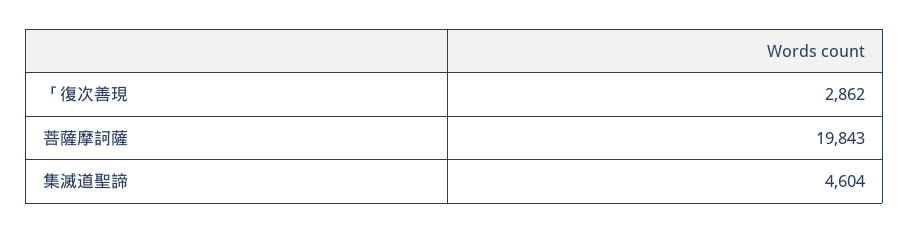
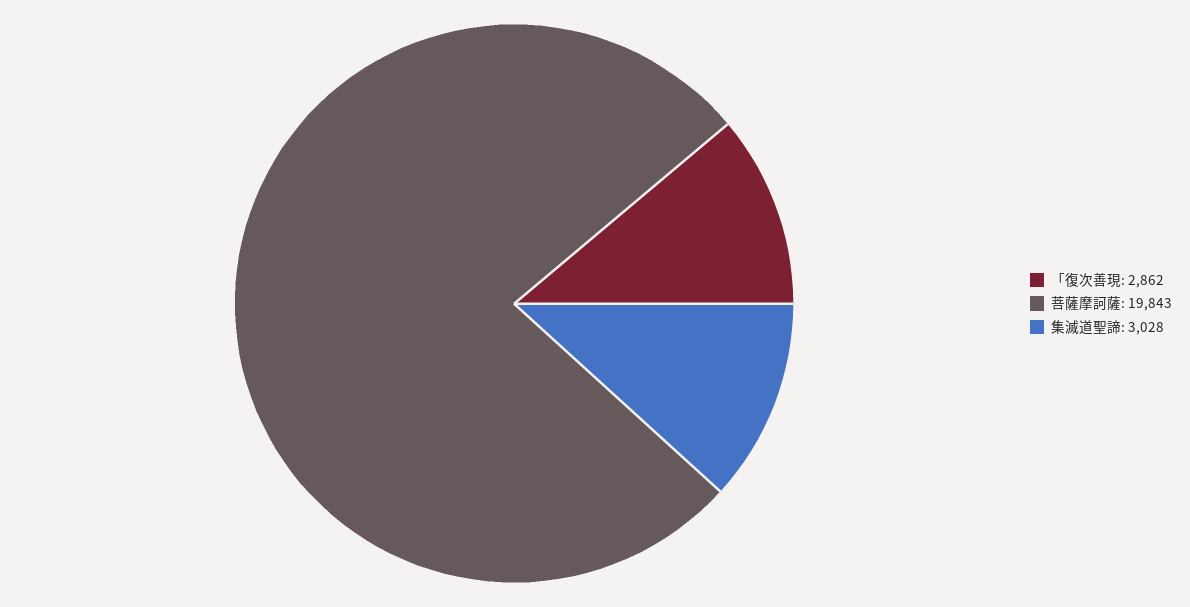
  {
    "「復次善現": 2862,
    "菩薩摩訶薩": 19843,
-   "集滅道聖諦": 4604
+   "集滅道聖諦": 3028
  }

